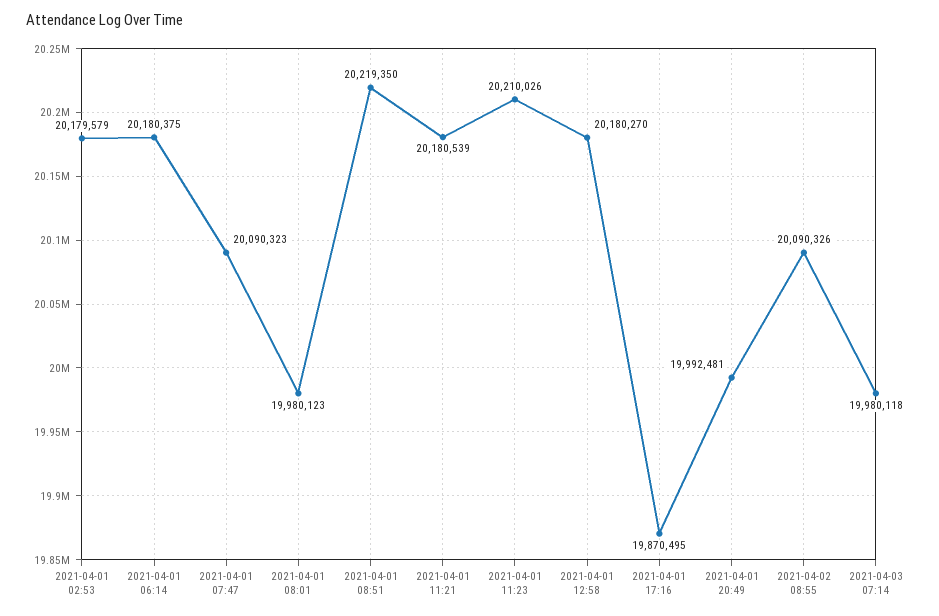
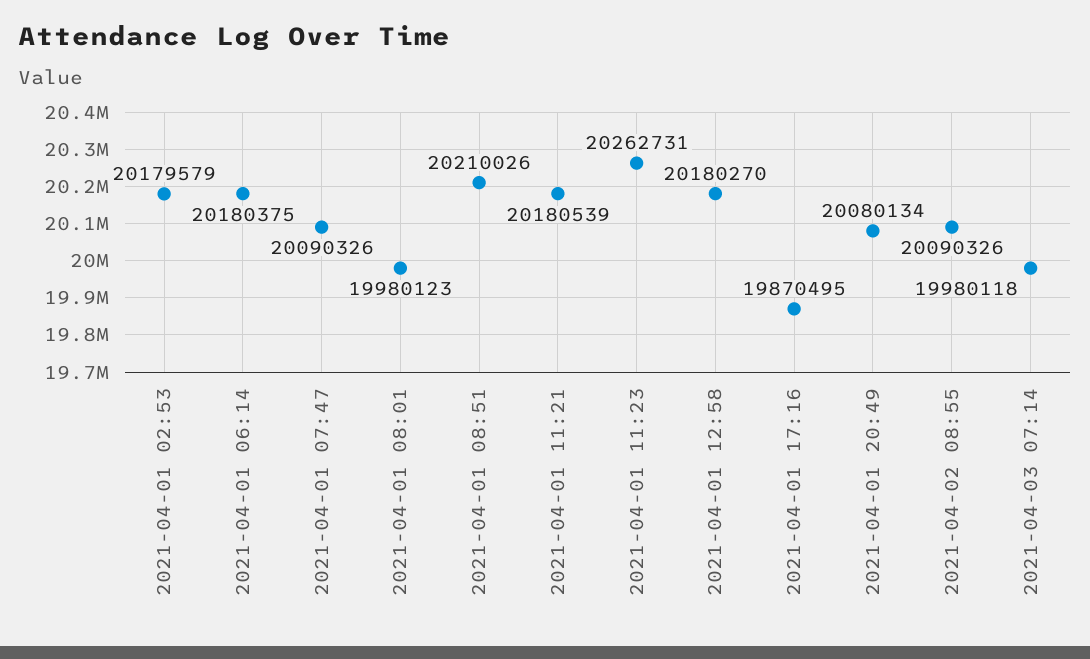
  {
    "2021-04-01 02:53": 20179579,
    "2021-04-01 06:14": 20180375,
-   "2021-04-01 07:47": 20090323,
+   "2021-04-01 07:47": 20090326,
    "2021-04-01 08:01": 19980123,
-   "2021-04-01 08:51": 20219350,
+   "2021-04-01 08:51": 20210026,
    "2021-04-01 11:21": 20180539,
-   "2021-04-01 11:23": 20210026,
+   "2021-04-01 11:23": 20262731,
    "2021-04-01 12:58": 20180270,
    "2021-04-01 17:16": 19870495,
-   "2021-04-01 20:49": 19992481,
+   "2021-04-01 20:49": 20080134,
    "2021-04-02 08:55": 20090326,
    "2021-04-03 07:14": 19980118
  }

